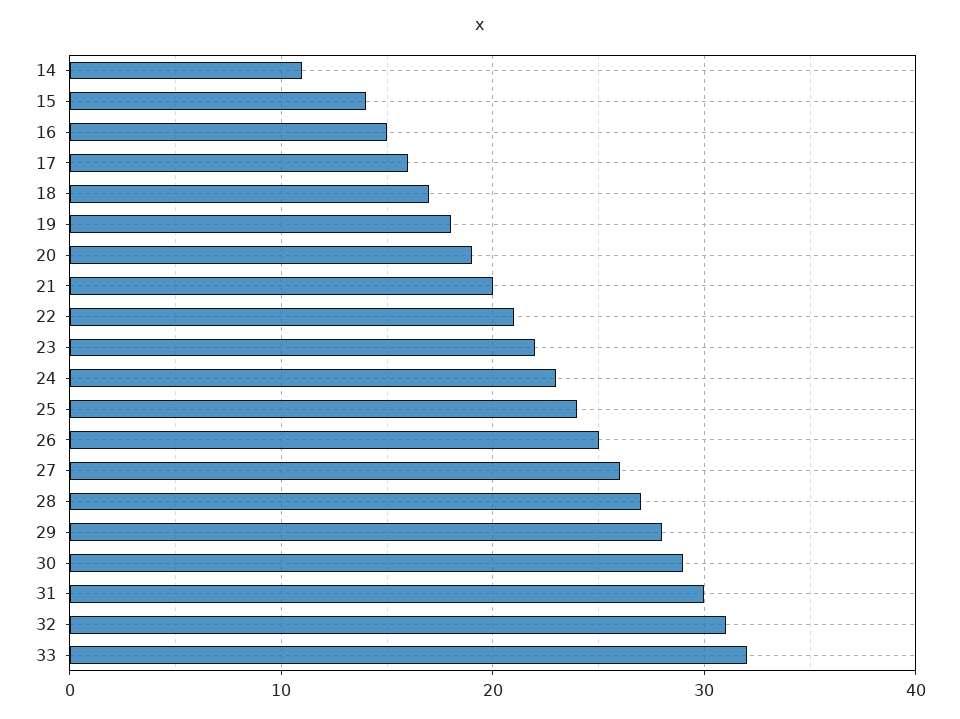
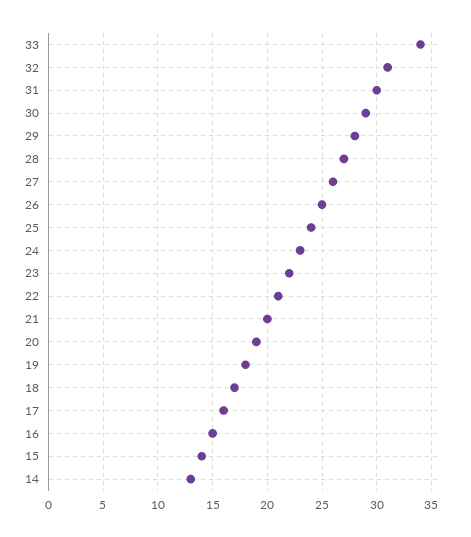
  {
-   "14": 11,
+   "14": 13,
    "15": 14,
    "16": 15,
    "17": 16,
    "18": 17,
    "19": 18,
    "20": 19,
    "21": 20,
    "22": 21,
    "23": 22,
    "24": 23,
    "25": 24,
    "26": 25,
    "27": 26,
    "28": 27,
    "29": 28,
    "30": 29,
    "31": 30,
    "32": 31,
-   "33": 32
+   "33": 34
  }

